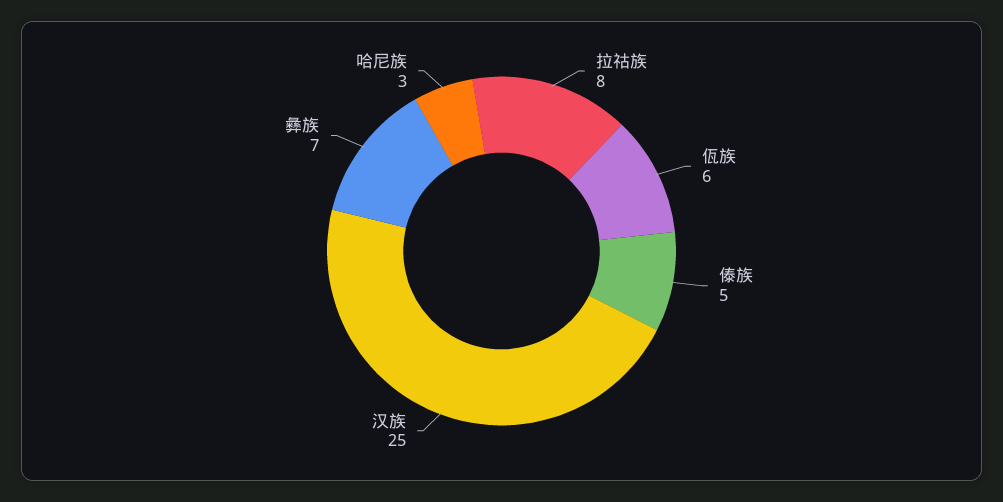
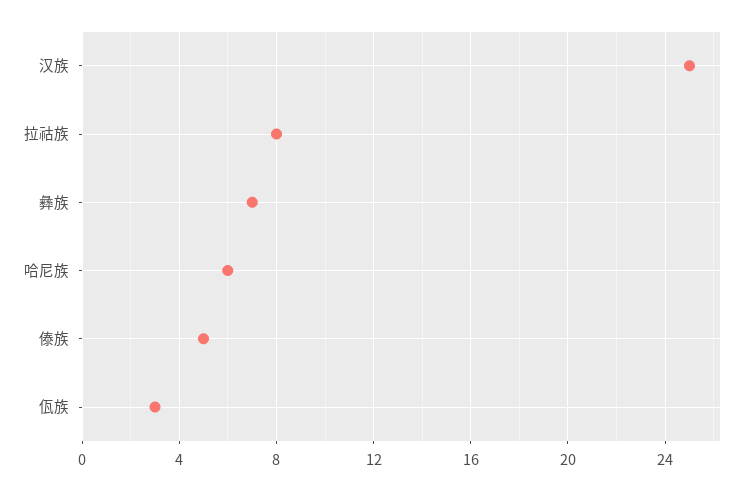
  {
    "拉祜族": 8,
-   "佤族": 6,
+   "佤族": 3,
    "傣族": 5,
    "汉族": 25,
    "彝族": 7,
-   "哈尼族": 3
+   "哈尼族": 6
  }

